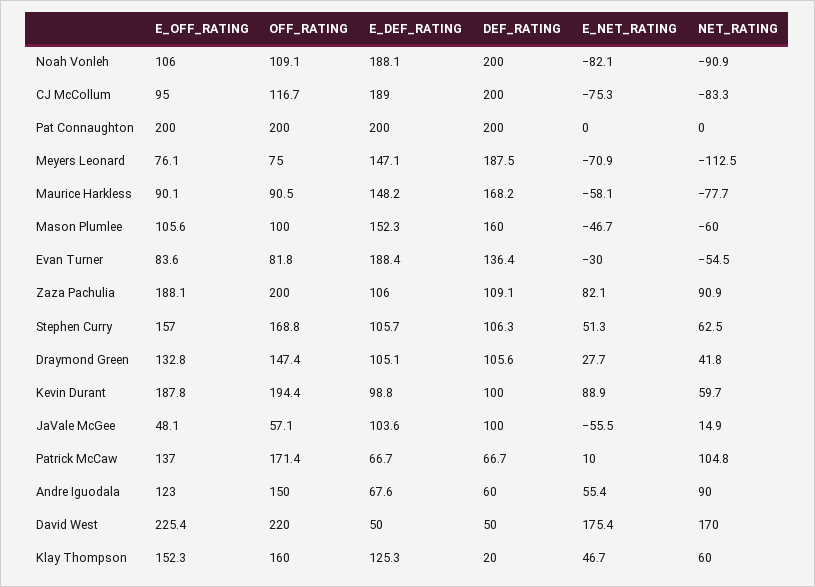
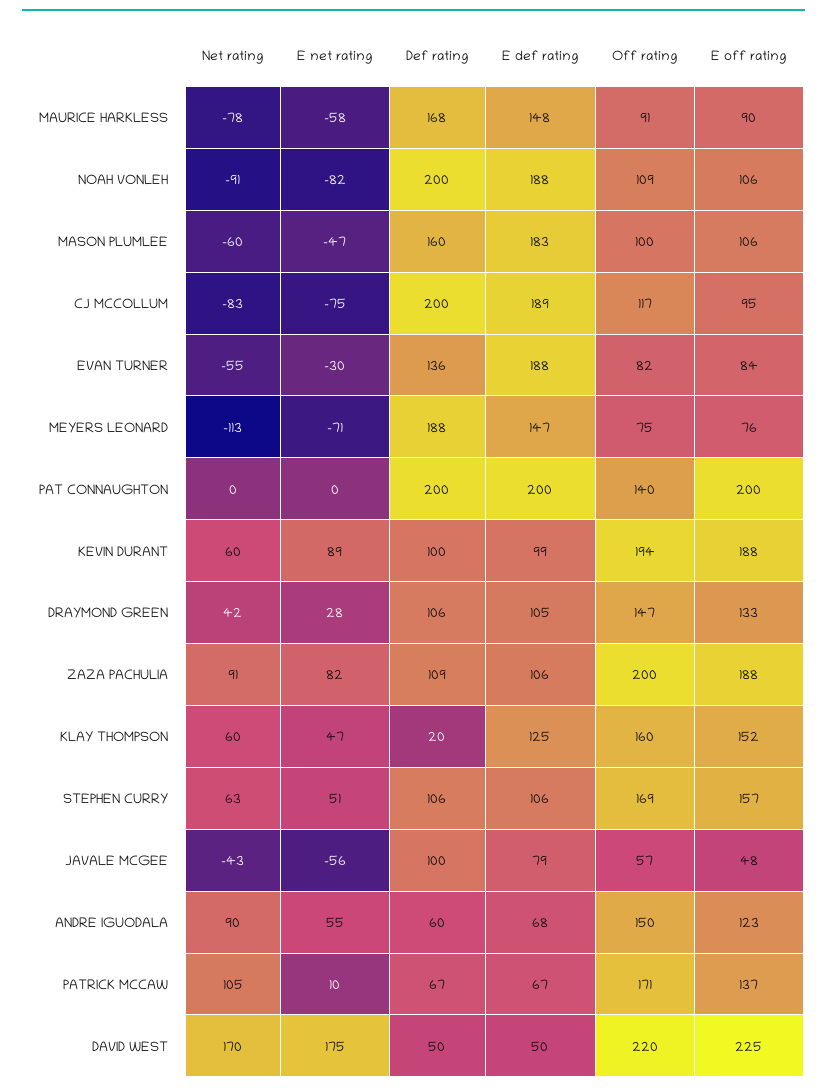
  {
    "E_OFF_RATING": {
      "Noah Vonleh": 106,
      "CJ McCollum": 95,
      "Pat Connaughton": 200,
      "Meyers Leonard": 76.1,
      "Maurice Harkless": 90.1,
      "Mason Plumlee": 105.6,
      "Evan Turner": 83.6,
      "Zaza Pachulia": 188.1,
      "Stephen Curry": 157,
      "Draymond Green": 132.8,
      "Kevin Durant": 187.8,
      "JaVale McGee": 48.1,
      "Patrick McCaw": 137,
      "Andre Iguodala": 123,
      "David West": 225.4,
      "Klay Thompson": 152.3
    },
    "OFF_RATING": {
      "Noah Vonleh": 109.1,
      "CJ McCollum": 116.7,
-     "Pat Connaughton": 200,
+     "Pat Connaughton": 140,
      "Meyers Leonard": 75,
      "Maurice Harkless": 90.5,
      "Mason Plumlee": 100,
      "Evan Turner": 81.8,
      "Zaza Pachulia": 200,
      "Stephen Curry": 168.8,
      "Draymond Green": 147.4,
      "Kevin Durant": 194.4,
      "JaVale McGee": 57.1,
      "Patrick McCaw": 171.4,
      "Andre Iguodala": 150,
      "David West": 220,
      "Klay Thompson": 160
    },
    "E_DEF_RATING": {
      "Noah Vonleh": 188.1,
      "CJ McCollum": 189,
      "Pat Connaughton": 200,
      "Meyers Leonard": 147.1,
      "Maurice Harkless": 148.2,
-     "Mason Plumlee": 152.3,
+     "Mason Plumlee": 183,
      "Evan Turner": 188.4,
      "Zaza Pachulia": 106,
      "Stephen Curry": 105.7,
      "Draymond Green": 105.1,
      "Kevin Durant": 98.8,
-     "JaVale McGee": 103.6,
+     "JaVale McGee": 79,
      "Patrick McCaw": 66.7,
      "Andre Iguodala": 67.6,
      "David West": 50,
      "Klay Thompson": 125.3
    },
    "DEF_RATING": {
      "Noah Vonleh": 200,
      "CJ McCollum": 200,
      "Pat Connaughton": 200,
      "Meyers Leonard": 187.5,
      "Maurice Harkless": 168.2,
      "Mason Plumlee": 160,
      "Evan Turner": 136.4,
      "Zaza Pachulia": 109.1,
      "Stephen Curry": 106.3,
      "Draymond Green": 105.6,
      "Kevin Durant": 100,
      "JaVale McGee": 100,
      "Patrick McCaw": 66.7,
      "Andre Iguodala": 60,
      "David West": 50,
      "Klay Thompson": 20
    },
    "E_NET_RATING": {
      "Noah Vonleh": -82.1,
      "CJ McCollum": -75.3,
      "Pat Connaughton": 0,
      "Meyers Leonard": -70.9,
      "Maurice Harkless": -58.1,
      "Mason Plumlee": -46.7,
      "Evan Turner": -30,
      "Zaza Pachulia": 82.1,
      "Stephen Curry": 51.3,
      "Draymond Green": 27.7,
      "Kevin Durant": 88.9,
      "JaVale McGee": -55.5,
      "Patrick McCaw": 10,
      "Andre Iguodala": 55.4,
      "David West": 175.4,
      "Klay Thompson": 46.7
    },
    "NET_RATING": {
      "Noah Vonleh": -90.9,
      "CJ McCollum": -83.3,
      "Pat Connaughton": 0,
      "Meyers Leonard": -112.5,
      "Maurice Harkless": -77.7,
      "Mason Plumlee": -60,
      "Evan Turner": -54.5,
      "Zaza Pachulia": 90.9,
      "Stephen Curry": 62.5,
      "Draymond Green": 41.8,
      "Kevin Durant": 59.7,
-     "JaVale McGee": 14.9,
+     "JaVale McGee": -43,
      "Patrick McCaw": 104.8,
      "Andre Iguodala": 90,
      "David West": 170,
      "Klay Thompson": 60
    }
  }

